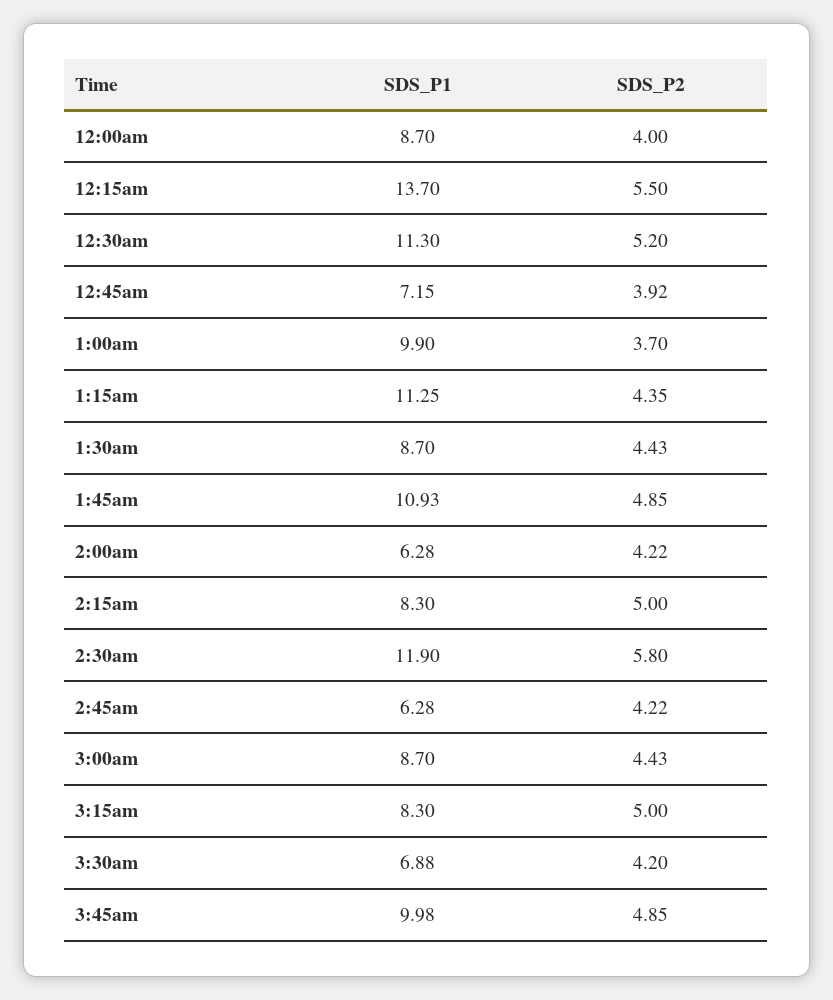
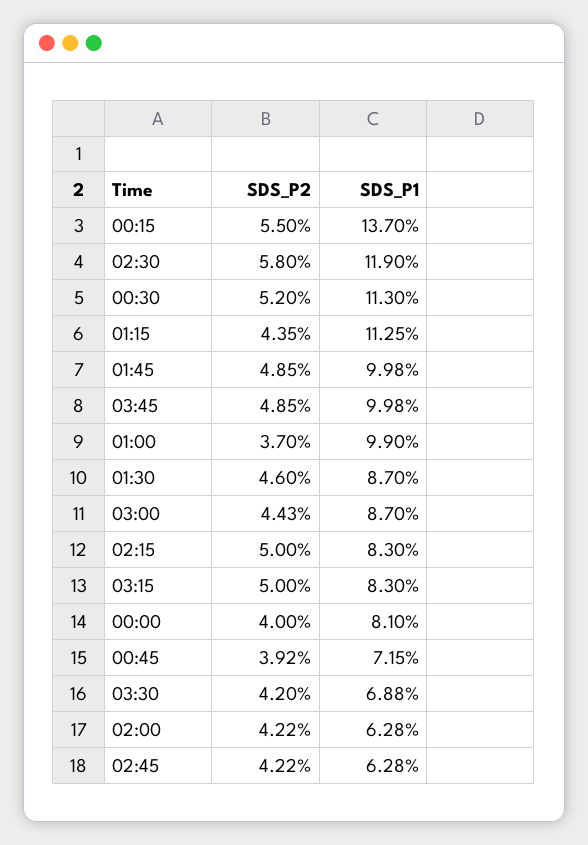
  {
    "SDS_P1": {
-     "12:00am": 8.7,
+     "12:00am": 8.1,
      "12:15am": 13.7,
      "12:30am": 11.3,
      "12:45am": 7.15,
      "1:00am": 9.9,
      "1:15am": 11.25,
      "1:30am": 8.7,
-     "1:45am": 10.93,
+     "1:45am": 9.98,
      "2:00am": 6.28,
      "2:15am": 8.3,
      "2:30am": 11.9,
      "2:45am": 6.28,
      "3:00am": 8.7,
      "3:15am": 8.3,
      "3:30am": 6.88,
      "3:45am": 9.98
    },
    "SDS_P2": {
      "12:00am": 4,
      "12:15am": 5.5,
      "12:30am": 5.2,
      "12:45am": 3.92,
      "1:00am": 3.7,
      "1:15am": 4.35,
-     "1:30am": 4.43,
+     "1:30am": 4.6,
      "1:45am": 4.85,
      "2:00am": 4.22,
      "2:15am": 5,
      "2:30am": 5.8,
      "2:45am": 4.22,
      "3:00am": 4.43,
      "3:15am": 5,
      "3:30am": 4.2,
      "3:45am": 4.85
    }
  }

